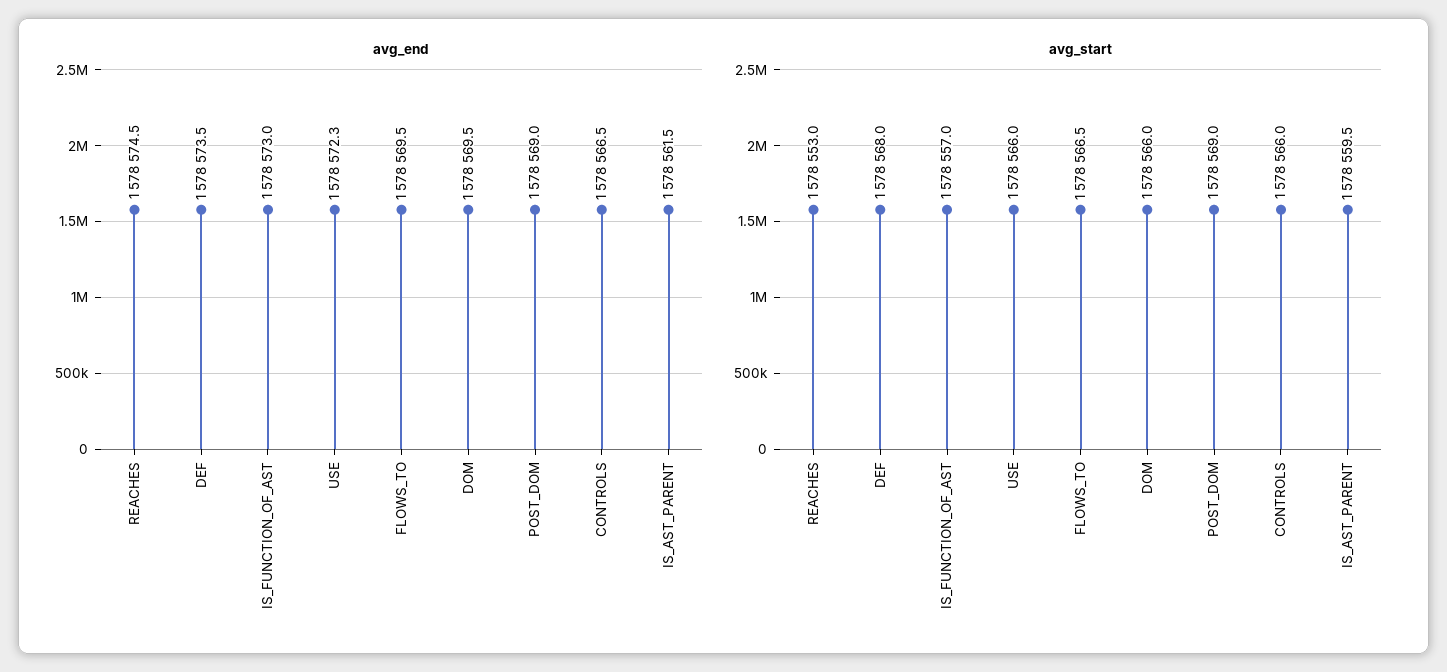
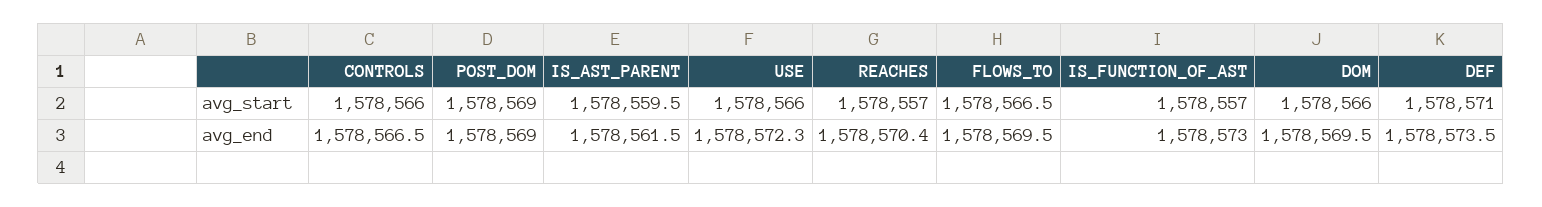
  {
    "avg_end": {
-     "REACHES": 1578574.5,
+     "REACHES": 1578570.4,
      "DEF": 1578573.5,
      "IS_FUNCTION_OF_AST": 1578573,
      "USE": 1578572.3,
      "FLOWS_TO": 1578569.5,
      "DOM": 1578569.5,
      "POST_DOM": 1578569,
      "CONTROLS": 1578566.5,
      "IS_AST_PARENT": 1578561.5
    },
    "avg_start": {
-     "REACHES": 1578553,
+     "REACHES": 1578557,
-     "DEF": 1578568,
+     "DEF": 1578571,
      "IS_FUNCTION_OF_AST": 1578557,
      "USE": 1578566,
      "FLOWS_TO": 1578566.5,
      "DOM": 1578566,
      "POST_DOM": 1578569,
      "CONTROLS": 1578566,
      "IS_AST_PARENT": 1578559.5
    }
  }

